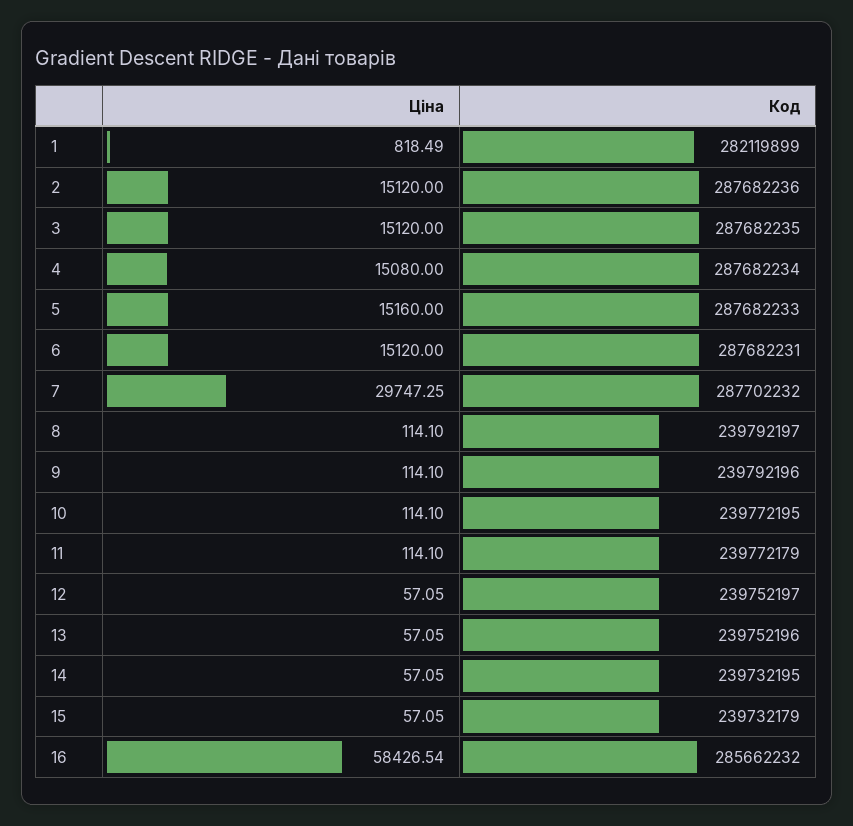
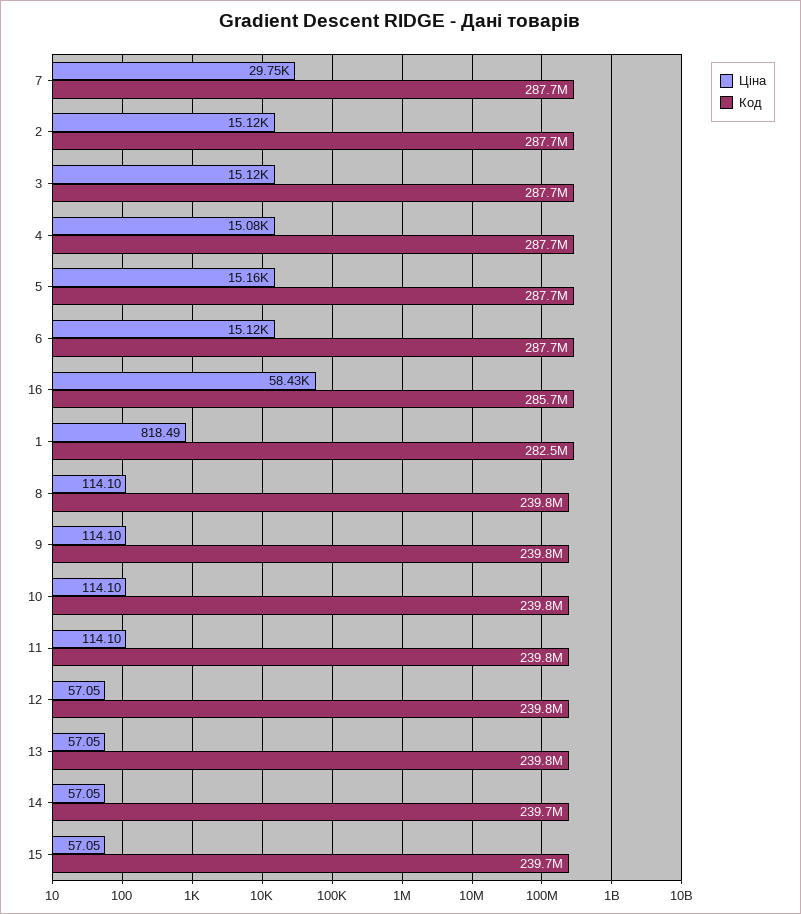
  {
    "Ціна": {
      "1": 818.49,
      "2": 15120,
      "3": 15120,
      "4": 15080,
      "5": 15160,
      "6": 15120,
      "7": 29747.25,
      "8": 114.1,
      "9": 114.1,
      "10": 114.1,
      "11": 114.1,
      "12": 57.05,
      "13": 57.05,
      "14": 57.05,
      "15": 57.05,
      "16": 58426.54
    },
    "Код": {
-     "1": 282119899,
+     "1": 282500000,
      "2": 287682236,
      "3": 287682235,
      "4": 287682234,
      "5": 287682233,
      "6": 287682231,
      "7": 287702232,
      "8": 239792197,
      "9": 239792196,
      "10": 239772195,
      "11": 239772179,
      "12": 239752197,
      "13": 239752196,
      "14": 239732195,
      "15": 239732179,
      "16": 285662232
    }
  }

